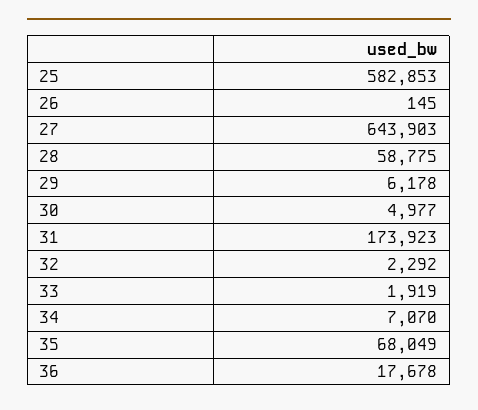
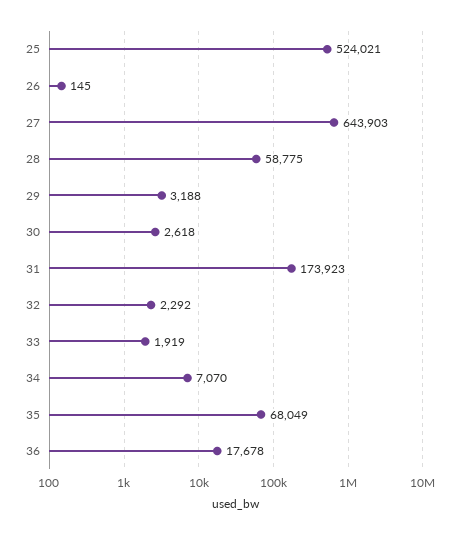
  {
-   "25": 582853,
+   "25": 524021,
    "26": 145,
    "27": 643903,
    "28": 58775,
-   "29": 6178,
+   "29": 3188,
-   "30": 4977,
+   "30": 2618,
    "31": 173923,
    "32": 2292,
    "33": 1919,
    "34": 7070,
    "35": 68049,
    "36": 17678
  }

